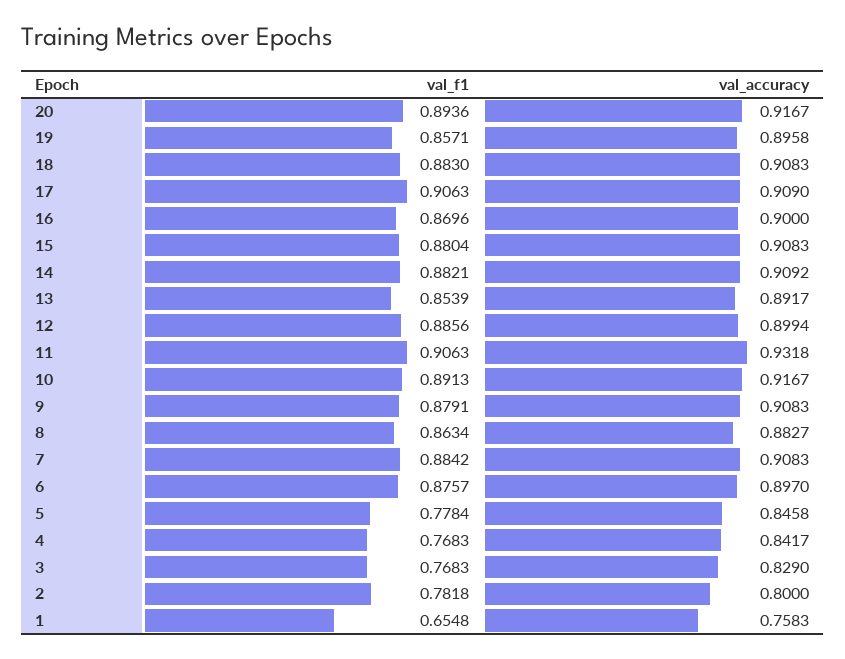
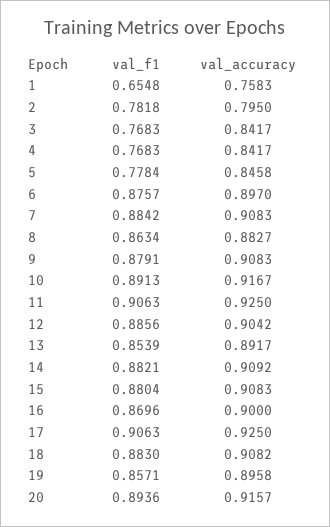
  {
    "val_f1": {
      "20": 0.8936,
      "19": 0.8571,
      "18": 0.883,
      "17": 0.9063,
      "16": 0.8696,
      "15": 0.8804,
      "14": 0.8821,
      "13": 0.8539,
      "12": 0.8856,
      "11": 0.9063,
      "10": 0.8913,
      "9": 0.8791,
      "8": 0.8634,
      "7": 0.8842,
      "6": 0.8757,
      "5": 0.7784,
      "4": 0.7683,
      "3": 0.7683,
      "2": 0.7818,
      "1": 0.6548
    },
    "val_accuracy": {
-     "20": 0.9167,
+     "20": 0.9157,
      "19": 0.8958,
-     "18": 0.9083,
+     "18": 0.9082,
-     "17": 0.909,
+     "17": 0.925,
      "16": 0.9,
      "15": 0.9083,
      "14": 0.9092,
      "13": 0.8917,
-     "12": 0.8994,
+     "12": 0.9042,
-     "11": 0.9318,
+     "11": 0.925,
      "10": 0.9167,
      "9": 0.9083,
      "8": 0.8827,
      "7": 0.9083,
      "6": 0.897,
      "5": 0.8458,
      "4": 0.8417,
-     "3": 0.829,
+     "3": 0.8417,
-     "2": 0.8,
+     "2": 0.795,
      "1": 0.7583
    }
  }

